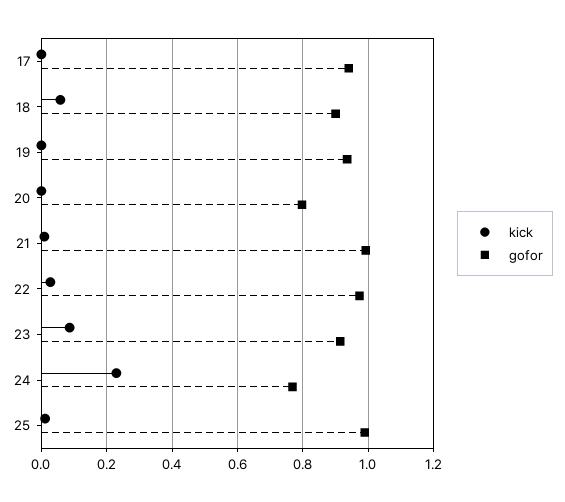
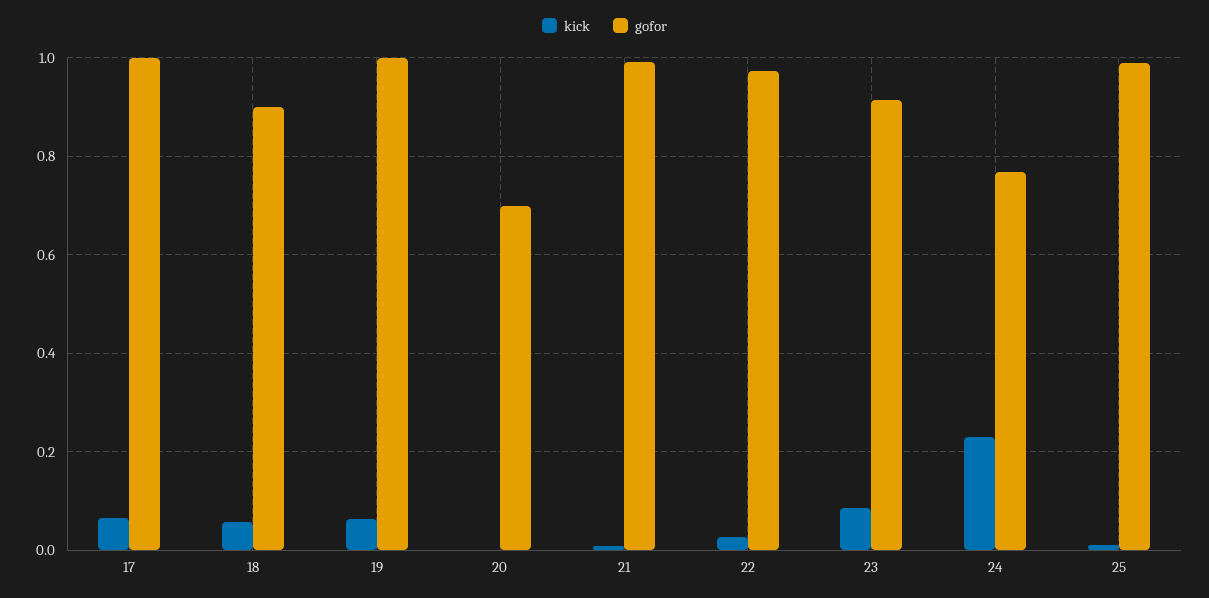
  {
    "kick": {
-     "17": 0,
+     "17": 0.06,
      "18": 0.06,
-     "19": 0,
+     "19": 0.06,
      "20": 0,
      "21": 0,
      "22": 0.02,
      "23": 0.08,
      "24": 0.22,
      "25": 0.02
    },
    "gofor": {
-     "17": 0.94,
+     "17": 1,
      "18": 0.9,
-     "19": 0.94,
+     "19": 1,
-     "20": 0.8,
+     "20": 0.7,
      "21": 1,
      "22": 0.98,
      "23": 0.92,
      "24": 0.76,
      "25": 0.98
    }
  }

